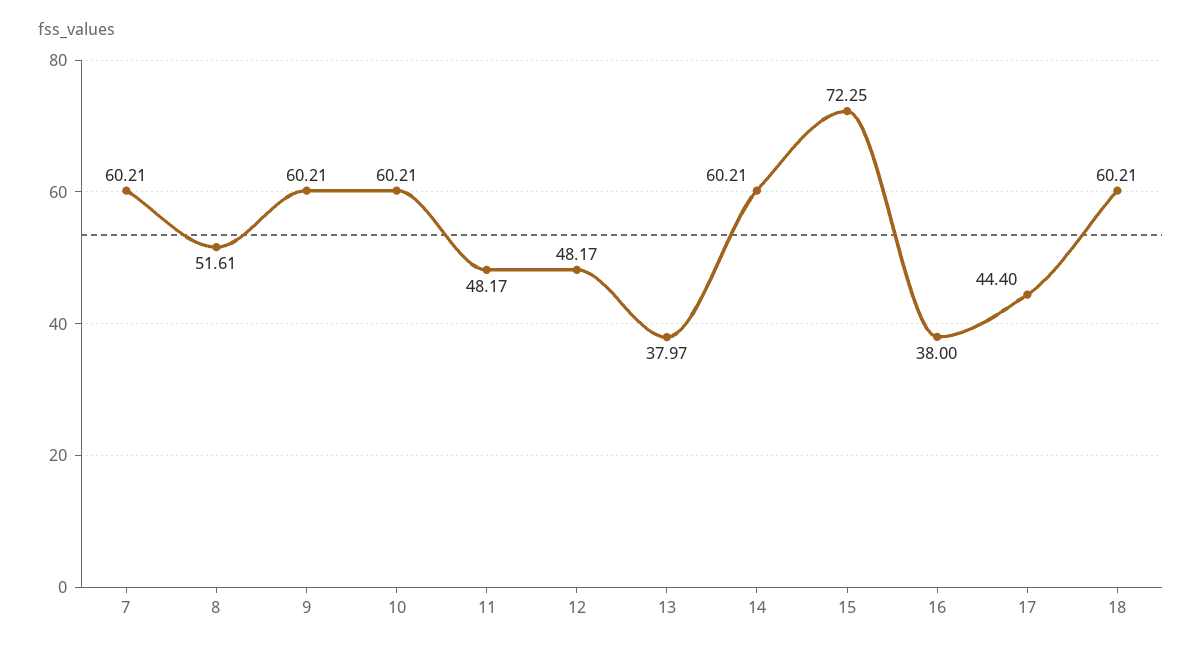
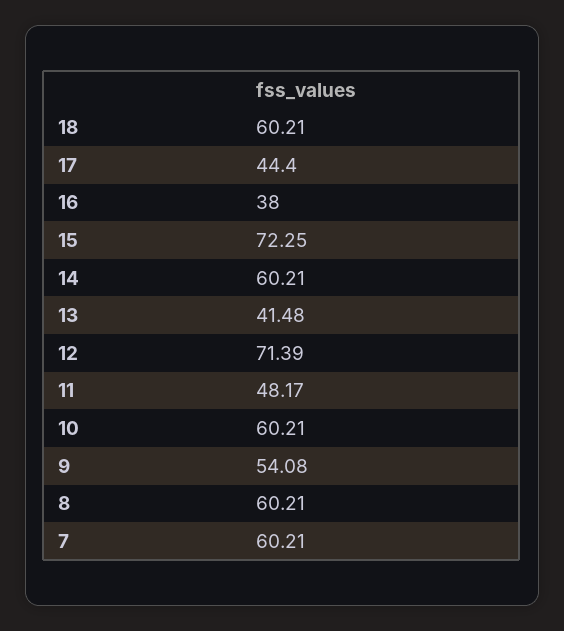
  {
    "7": 60.21,
-   "8": 51.61,
+   "8": 60.21,
-   "9": 60.21,
+   "9": 54.08,
    "10": 60.21,
    "11": 48.17,
-   "12": 48.17,
+   "12": 71.39,
-   "13": 37.97,
+   "13": 41.48,
    "14": 60.21,
    "15": 72.25,
    "16": 38,
    "17": 44.4,
    "18": 60.21
  }

